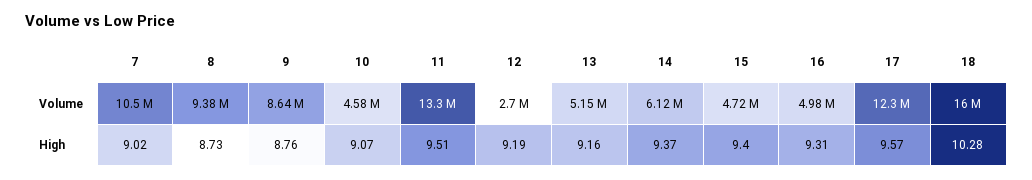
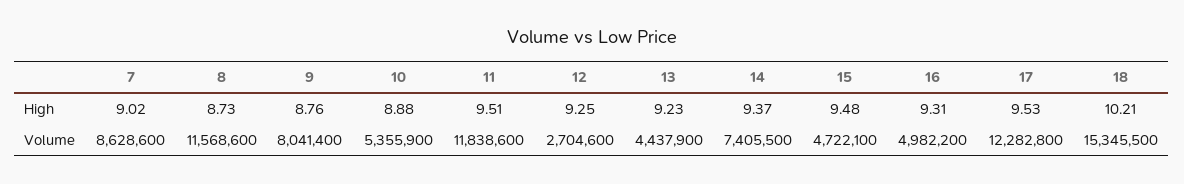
  {
    "7": {
-     "Volume": 10500000,
+     "Volume": 8628600,
      "High": 9.02
    },
    "8": {
-     "Volume": 9380000,
+     "Volume": 11568600,
      "High": 8.73
    },
    "9": {
-     "Volume": 8640000,
+     "Volume": 8041400,
      "High": 8.76
    },
    "10": {
-     "Volume": 4580000,
+     "Volume": 5355900,
-     "High": 9.07
+     "High": 8.88
    },
    "11": {
-     "Volume": 13300000,
+     "Volume": 11838600,
      "High": 9.51
    },
    "12": {
      "Volume": 2704600,
-     "High": 9.19
+     "High": 9.25
    },
    "13": {
-     "Volume": 5150000,
+     "Volume": 4437900,
-     "High": 9.16
+     "High": 9.23
    },
    "14": {
-     "Volume": 6120000,
+     "Volume": 7405500,
      "High": 9.37
    },
    "15": {
      "Volume": 4722100,
-     "High": 9.4
+     "High": 9.48
    },
    "16": {
      "Volume": 4982200,
      "High": 9.31
    },
    "17": {
      "Volume": 12282800,
-     "High": 9.57
+     "High": 9.53
    },
    "18": {
-     "Volume": 16000000,
+     "Volume": 15345500,
-     "High": 10.28
+     "High": 10.21
    }
  }

